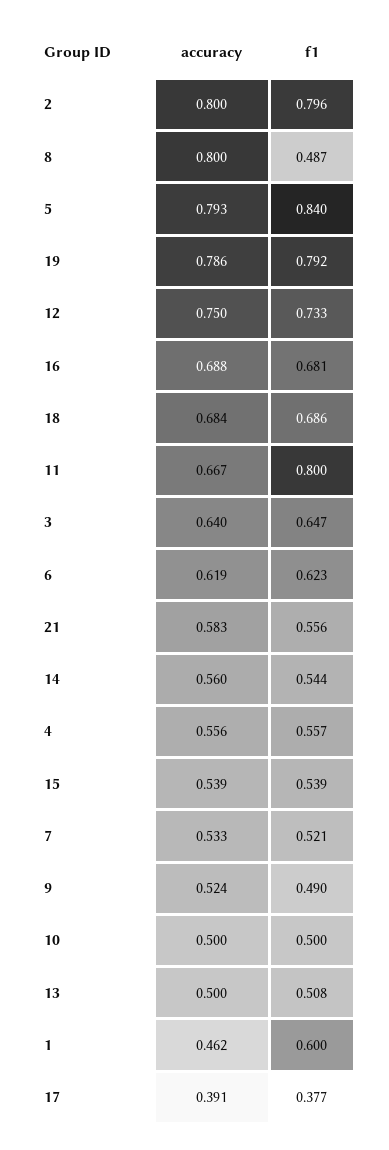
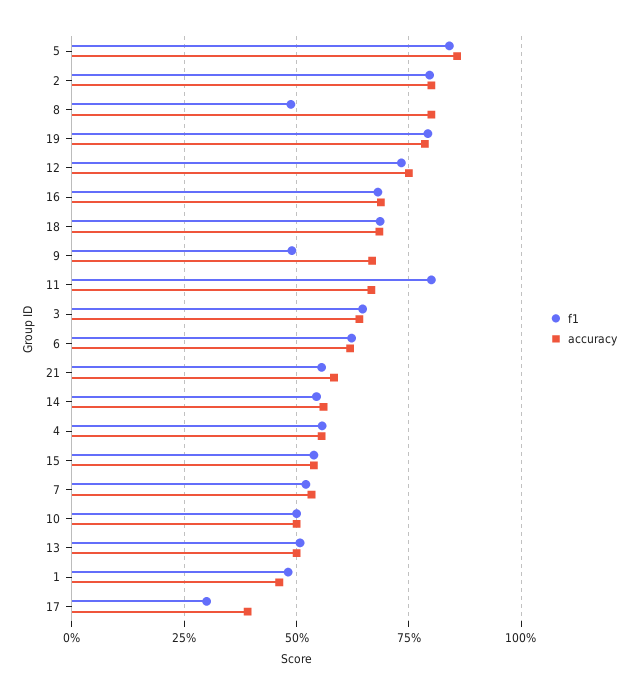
  {
    "accuracy": {
      "2": 0.8,
      "8": 0.8,
-     "5": 0.793,
+     "5": 0.85,
      "19": 0.786,
      "12": 0.75,
      "16": 0.688,
      "18": 0.684,
      "11": 0.667,
      "3": 0.64,
      "6": 0.619,
      "21": 0.583,
      "14": 0.56,
      "4": 0.556,
      "15": 0.539,
      "7": 0.533,
-     "9": 0.524,
+     "9": 0.675,
      "10": 0.5,
      "13": 0.5,
      "1": 0.462,
      "17": 0.391
    },
    "f1": {
      "2": 0.796,
      "8": 0.487,
      "5": 0.84,
      "19": 0.792,
      "12": 0.733,
      "16": 0.681,
      "18": 0.686,
      "11": 0.8,
      "3": 0.647,
      "6": 0.623,
      "21": 0.556,
      "14": 0.544,
      "4": 0.557,
      "15": 0.539,
      "7": 0.521,
      "9": 0.49,
      "10": 0.5,
      "13": 0.508,
-     "1": 0.6,
+     "1": 0.475,
-     "17": 0.377
+     "17": 0.3
    }
  }

